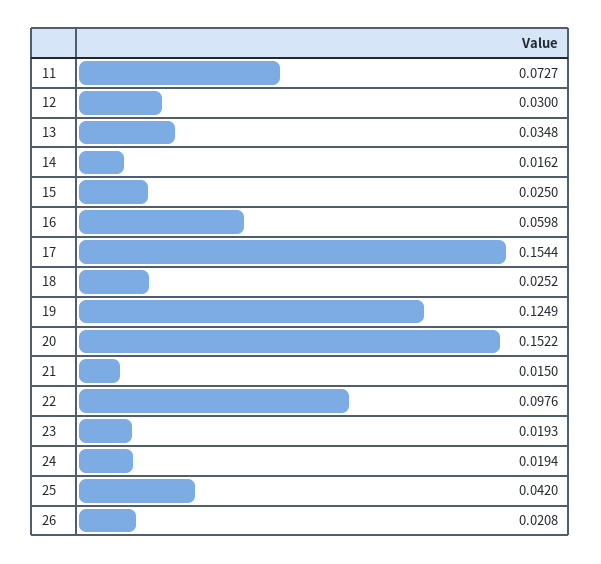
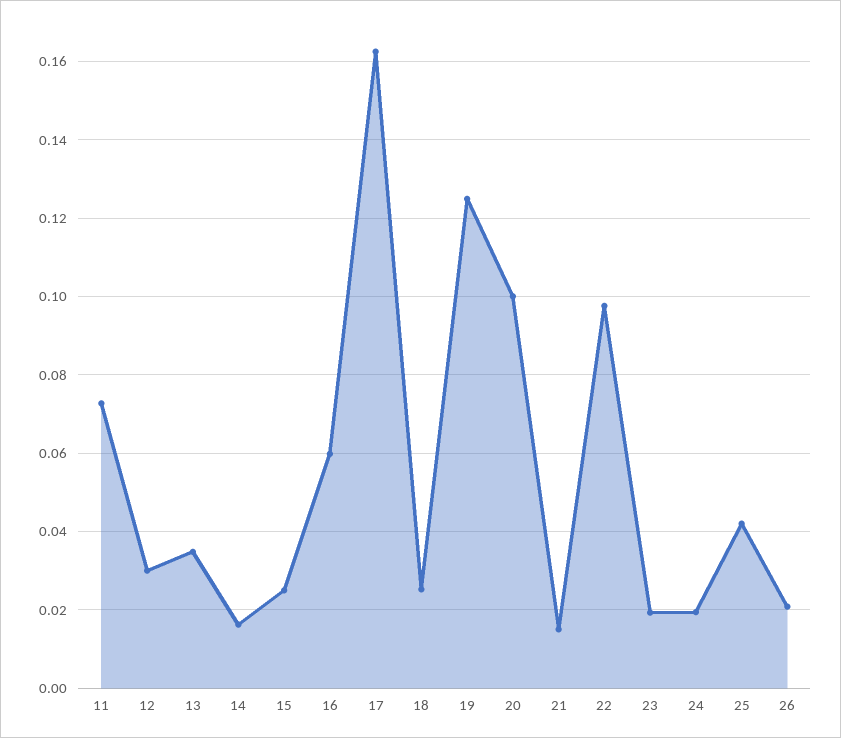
  {
    "11": 0.0727,
    "12": 0.03,
    "13": 0.0348,
    "14": 0.0162,
    "15": 0.025,
    "16": 0.0598,
-   "17": 0.1544,
+   "17": 0.162,
    "18": 0.0252,
    "19": 0.1249,
-   "20": 0.1522,
+   "20": 0.1,
    "21": 0.015,
    "22": 0.0976,
    "23": 0.0193,
    "24": 0.0194,
    "25": 0.042,
    "26": 0.0208
  }

